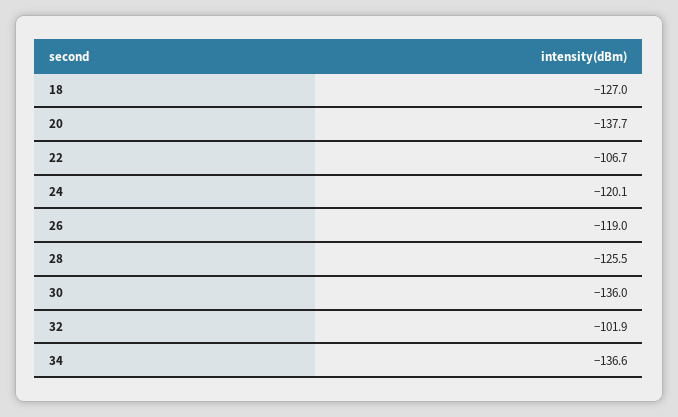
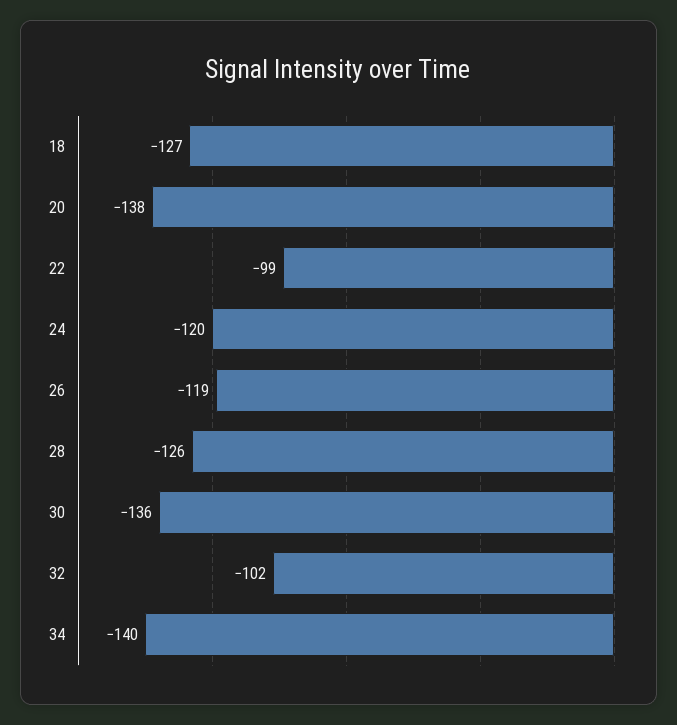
  {
    "18": -127,
    "20": -137.7,
-   "22": -106.7,
+   "22": -99,
    "24": -120.1,
    "26": -119,
    "28": -125.5,
    "30": -136,
    "32": -101.9,
-   "34": -136.6
+   "34": -140
  }

